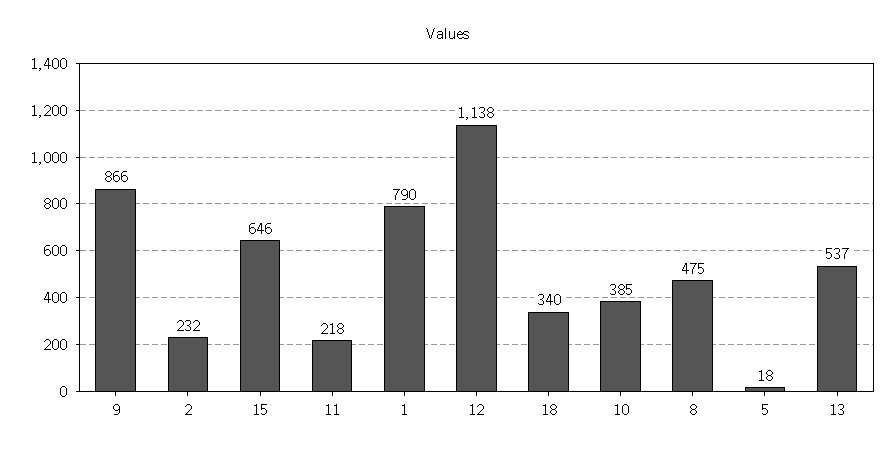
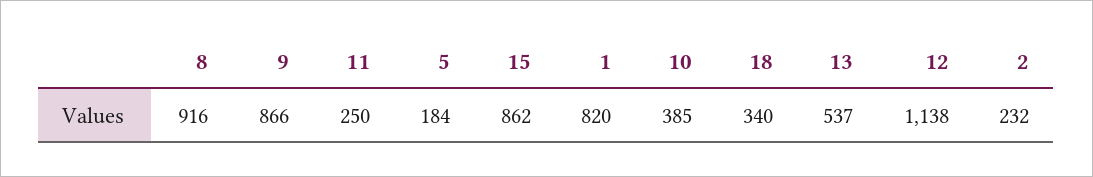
  {
    "9": 866,
    "2": 232,
-   "15": 646,
+   "15": 862,
-   "11": 218,
+   "11": 250,
-   "1": 790,
+   "1": 820,
    "12": 1138,
    "18": 340,
    "10": 385,
-   "8": 475,
+   "8": 916,
-   "5": 18,
+   "5": 184,
    "13": 537
  }

